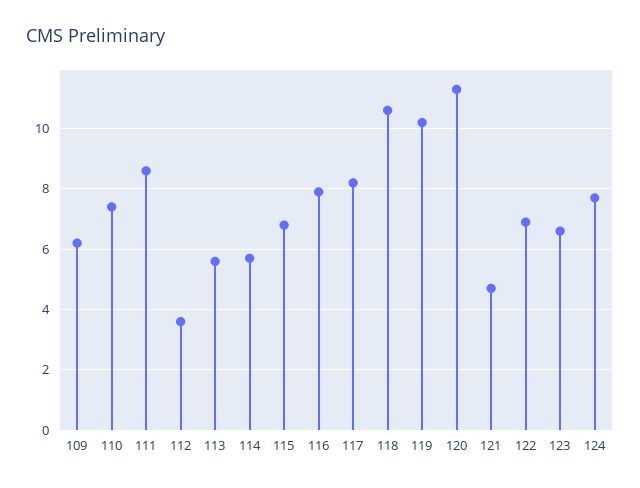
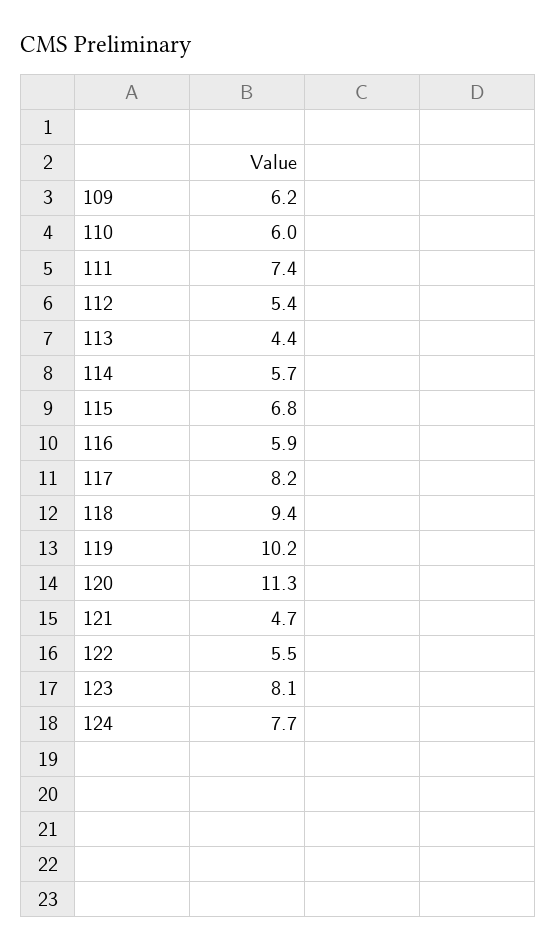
  {
    "109": 6.2,
-   "110": 7.5,
+   "110": 6,
-   "111": 8.5,
+   "111": 7.4,
-   "112": 3.5,
+   "112": 5.4,
-   "113": 5.5,
+   "113": 4.4,
    "114": 5.7,
    "115": 6.8,
-   "116": 8,
+   "116": 5.9,
    "117": 8.2,
-   "118": 10.5,
+   "118": 9.4,
    "119": 10.2,
    "120": 11.3,
    "121": 4.7,
-   "122": 7,
+   "122": 5.5,
-   "123": 6.5,
+   "123": 8.1,
    "124": 7.7
  }

